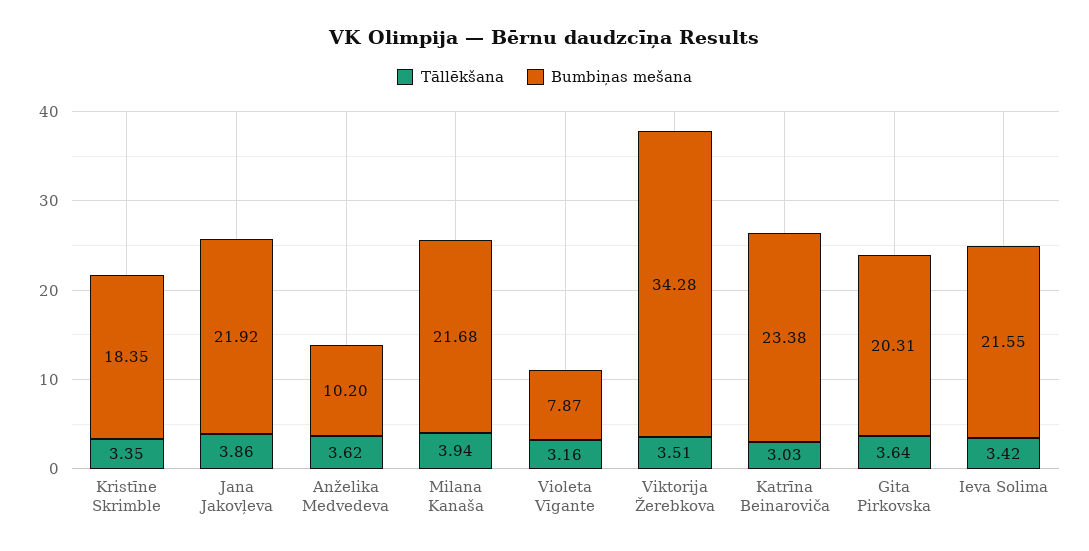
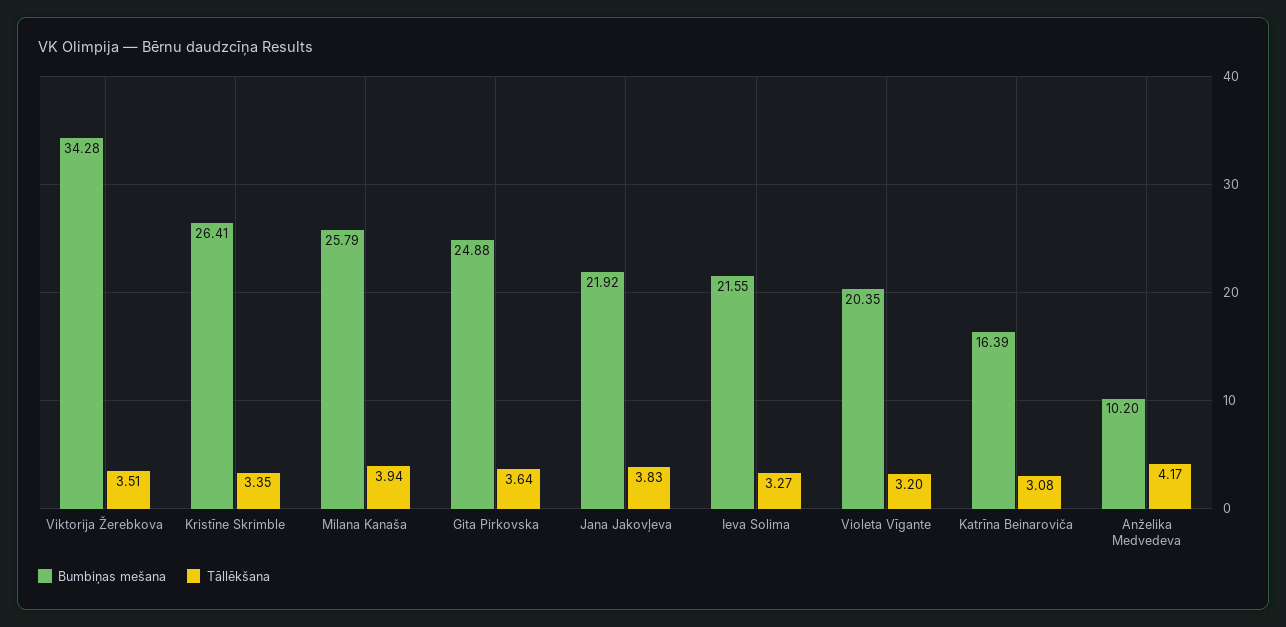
  {
    "Tāllēkšana": {
      "Kristīne Skrimble": 3.35,
-     "Jana Jakovļeva": 3.86,
+     "Jana Jakovļeva": 3.83,
-     "Anželika Medvedeva": 3.62,
+     "Anželika Medvedeva": 4.17,
      "Milana Kanaša": 3.94,
-     "Violeta Vīgante": 3.16,
+     "Violeta Vīgante": 3.2,
      "Viktorija Žerebkova": 3.51,
-     "Katrīna Beinaroviča": 3.03,
+     "Katrīna Beinaroviča": 3.08,
      "Gita Pirkovska": 3.64,
-     "Ieva Solima": 3.42
+     "Ieva Solima": 3.27
    },
    "Bumbiņas mešana": {
-     "Kristīne Skrimble": 18.35,
+     "Kristīne Skrimble": 26.41,
      "Jana Jakovļeva": 21.92,
      "Anželika Medvedeva": 10.2,
-     "Milana Kanaša": 21.68,
+     "Milana Kanaša": 25.79,
-     "Violeta Vīgante": 7.87,
+     "Violeta Vīgante": 20.35,
      "Viktorija Žerebkova": 34.28,
-     "Katrīna Beinaroviča": 23.38,
+     "Katrīna Beinaroviča": 16.39,
-     "Gita Pirkovska": 20.31,
+     "Gita Pirkovska": 24.88,
      "Ieva Solima": 21.55
    }
  }

